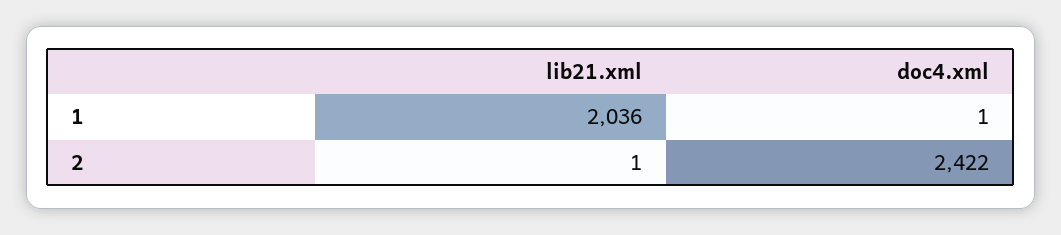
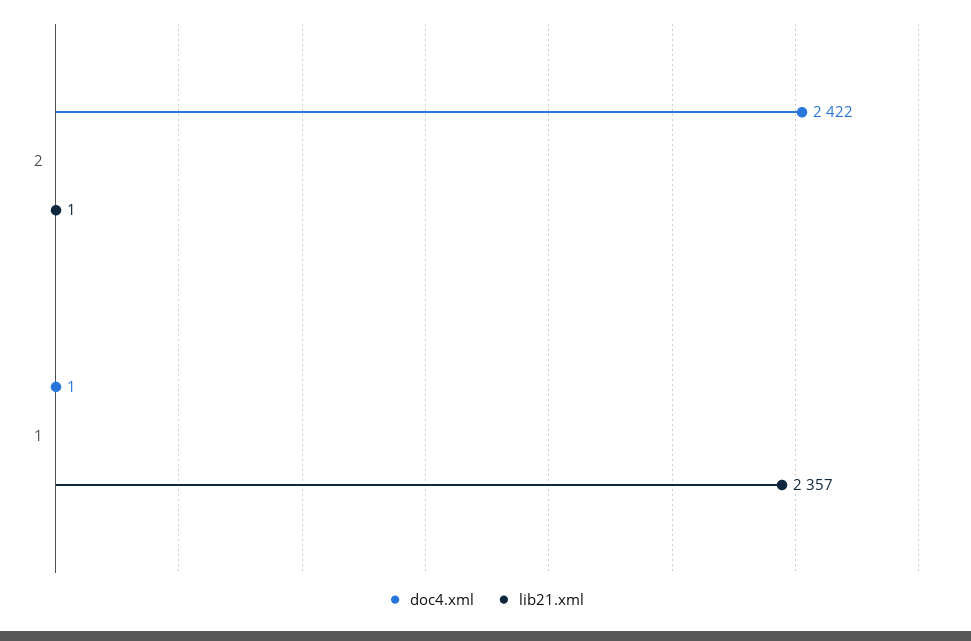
  {
    "lib21.xml": {
-     "1": 2036,
+     "1": 2357,
      "2": 1
    },
    "doc4.xml": {
      "1": 1,
      "2": 2422
    }
  }

